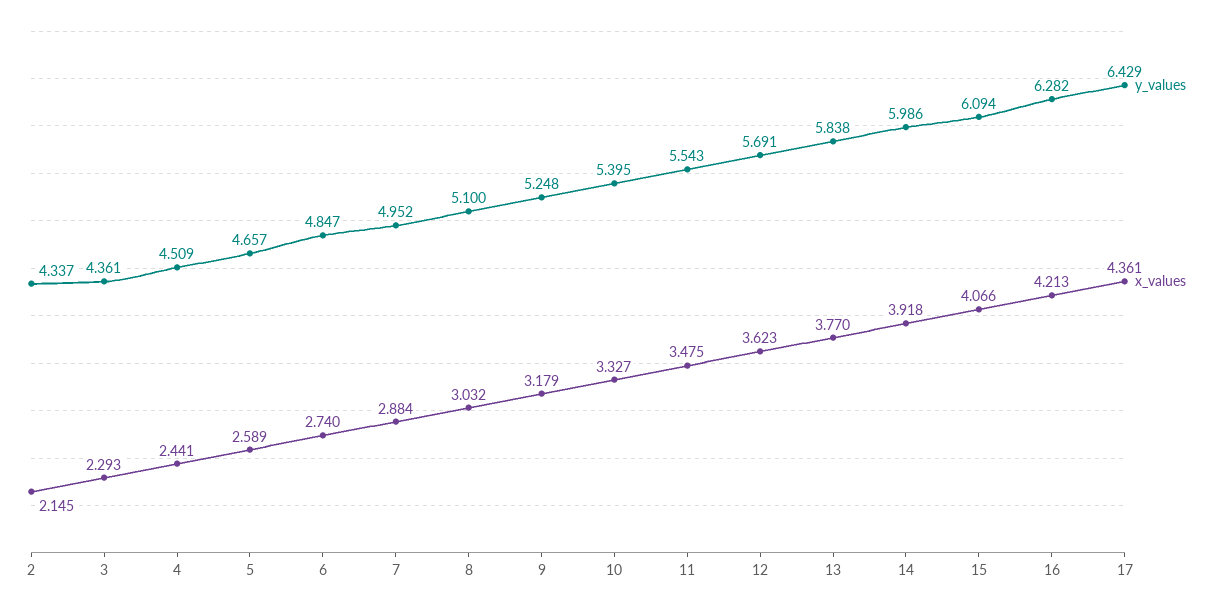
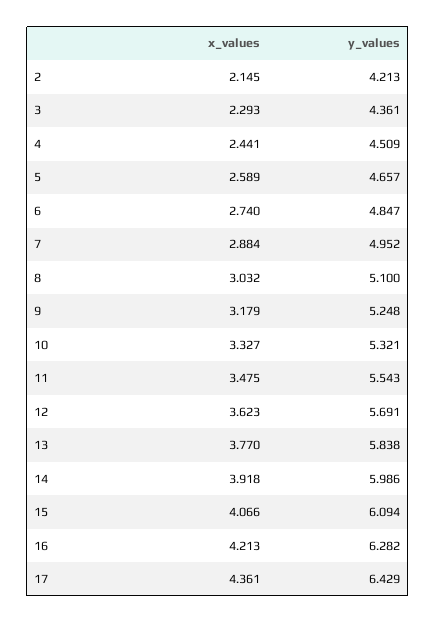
  {
    "y_values": {
-     "2": 4.337,
+     "2": 4.213,
      "3": 4.361,
      "4": 4.509,
      "5": 4.657,
      "6": 4.847,
      "7": 4.952,
      "8": 5.1,
      "9": 5.248,
-     "10": 5.395,
+     "10": 5.321,
      "11": 5.543,
      "12": 5.691,
      "13": 5.838,
      "14": 5.986,
      "15": 6.094,
      "16": 6.282,
      "17": 6.429
    },
    "x_values": {
      "2": 2.145,
      "3": 2.293,
      "4": 2.441,
      "5": 2.589,
      "6": 2.74,
      "7": 2.884,
      "8": 3.032,
      "9": 3.179,
      "10": 3.327,
      "11": 3.475,
      "12": 3.623,
      "13": 3.77,
      "14": 3.918,
      "15": 4.066,
      "16": 4.213,
      "17": 4.361
    }
  }

